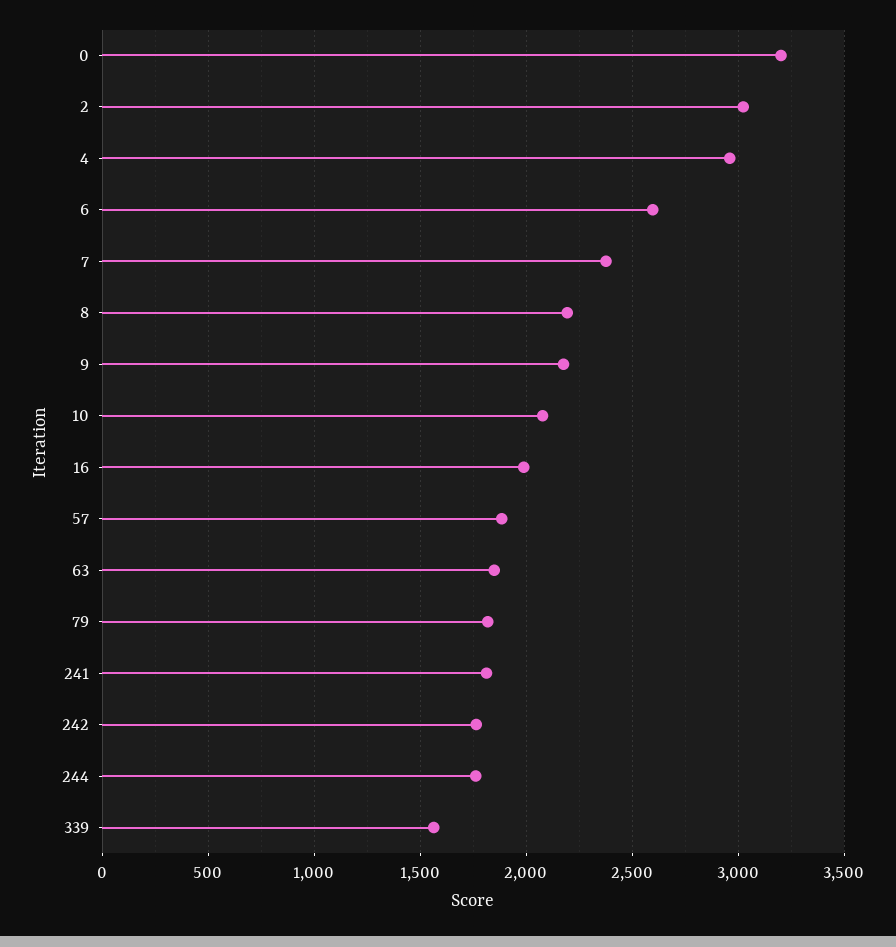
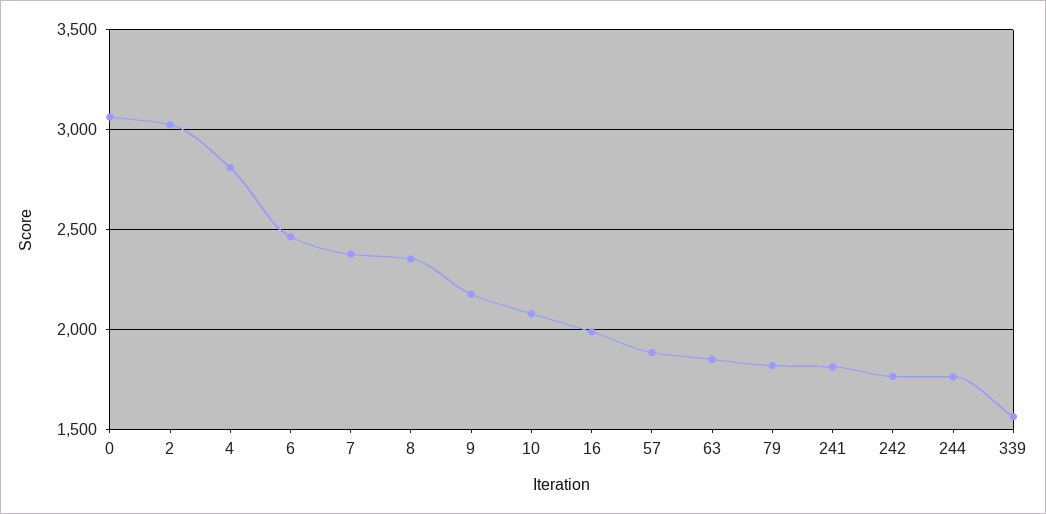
  {
-   "0": 3200,
+   "0": 3050,
    "2": 3000,
-   "4": 2950,
+   "4": 2800,
-   "6": 2600,
+   "6": 2450,
    "7": 2400,
-   "8": 2200,
+   "8": 2350,
    "9": 2200,
    "10": 2100,
    "16": 2000,
    "57": 1900,
    "63": 1850,
    "79": 1800,
    "241": 1800,
    "242": 1750,
    "244": 1750,
    "339": 1550
  }

